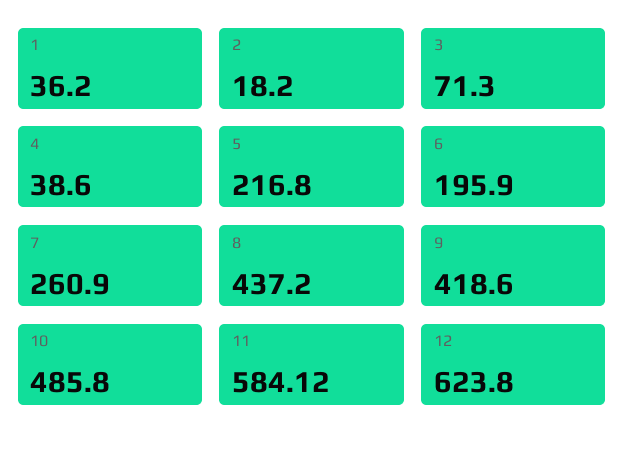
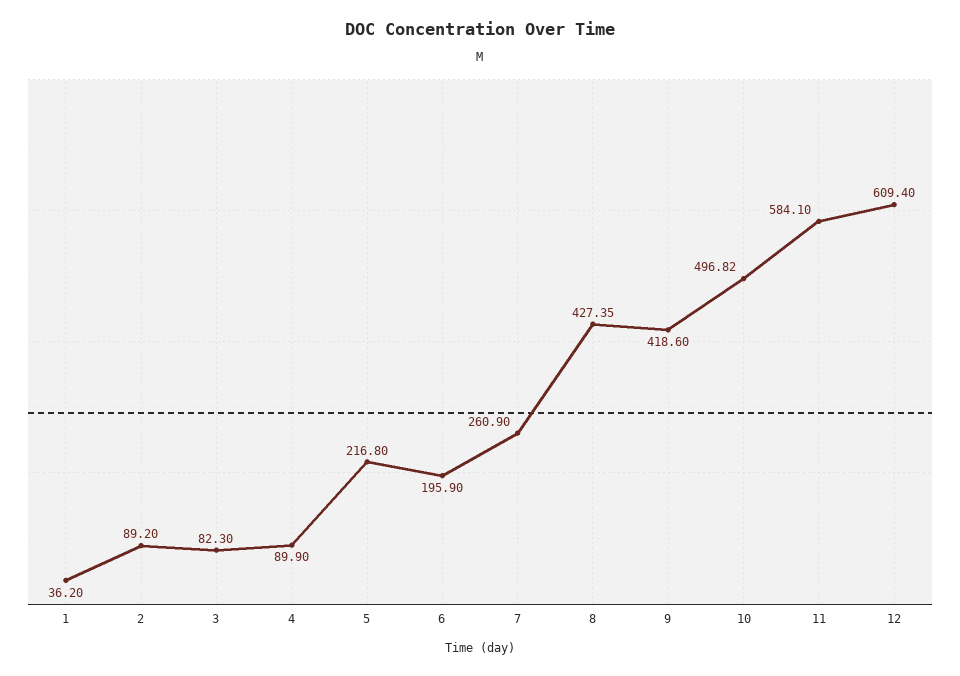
  {
    "1": 36.2,
-   "2": 18.2,
+   "2": 89.2,
-   "3": 71.3,
+   "3": 82.3,
-   "4": 38.6,
+   "4": 89.9,
    "5": 216.8,
    "6": 195.9,
    "7": 260.9,
-   "8": 437.2,
+   "8": 427.35,
    "9": 418.6,
-   "10": 485.8,
+   "10": 496.82,
-   "11": 584.12,
+   "11": 584.1,
-   "12": 623.8
+   "12": 609.4
  }

